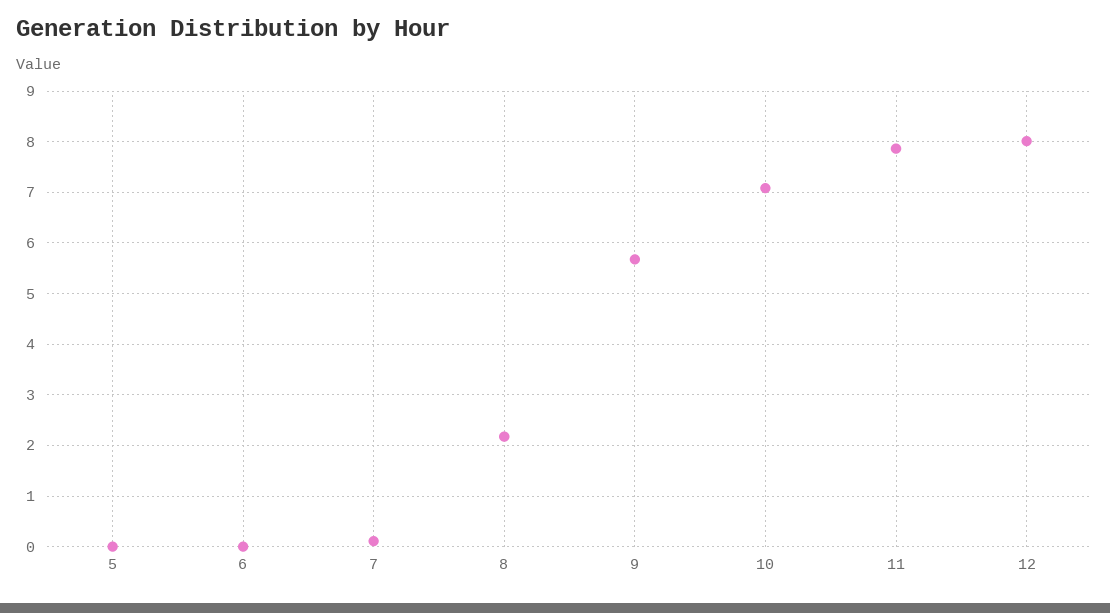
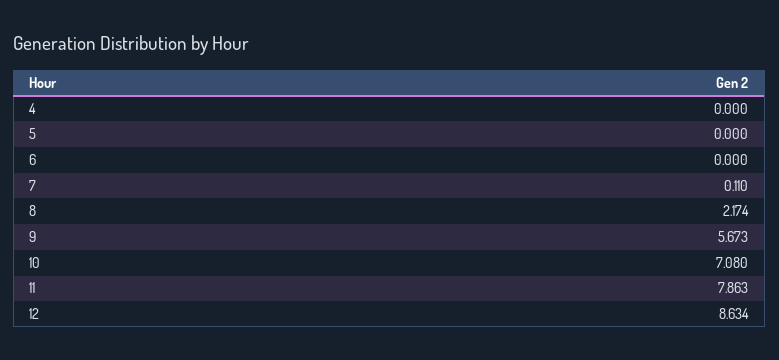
  {
    "5": 0,
    "6": 0,
    "7": 0.11,
    "8": 2.174,
    "9": 5.673,
    "10": 7.08,
    "11": 7.863,
-   "12": 8
+   "12": 8.634,
+   "4": 0
  }

